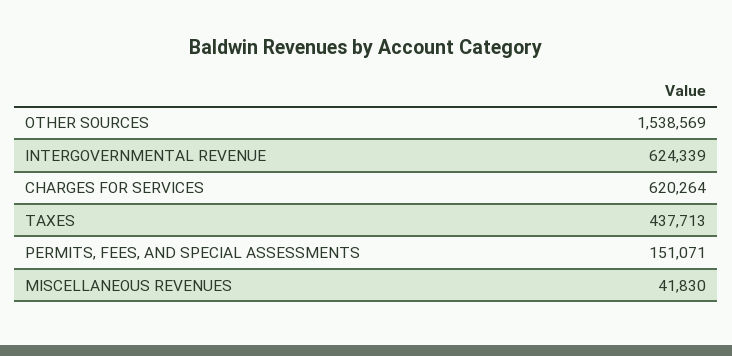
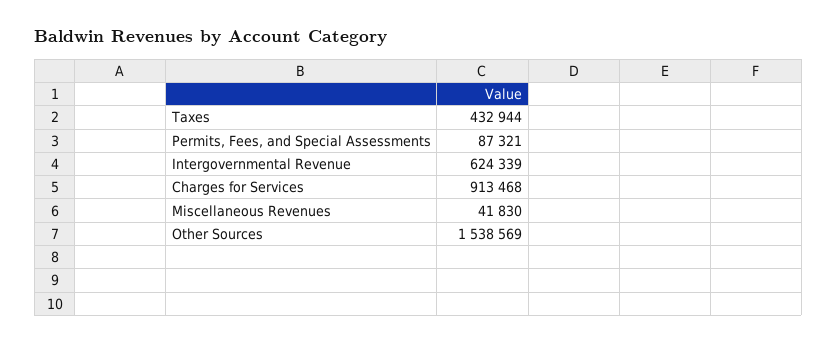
  {
    "OTHER SOURCES": 1538569,
    "INTERGOVERNMENTAL REVENUE": 624339,
-   "CHARGES FOR SERVICES": 620264,
+   "CHARGES FOR SERVICES": 913468,
-   "TAXES": 437713,
+   "TAXES": 432944,
-   "PERMITS, FEES, AND SPECIAL ASSESSMENTS": 151071,
+   "PERMITS, FEES, AND SPECIAL ASSESSMENTS": 87321,
    "MISCELLANEOUS REVENUES": 41830
  }

